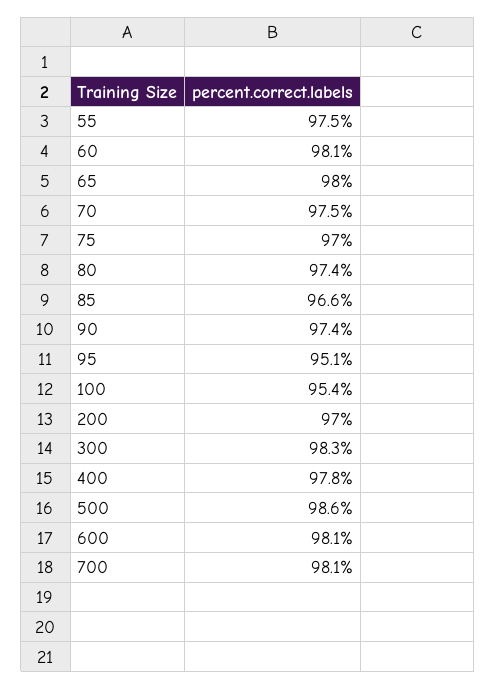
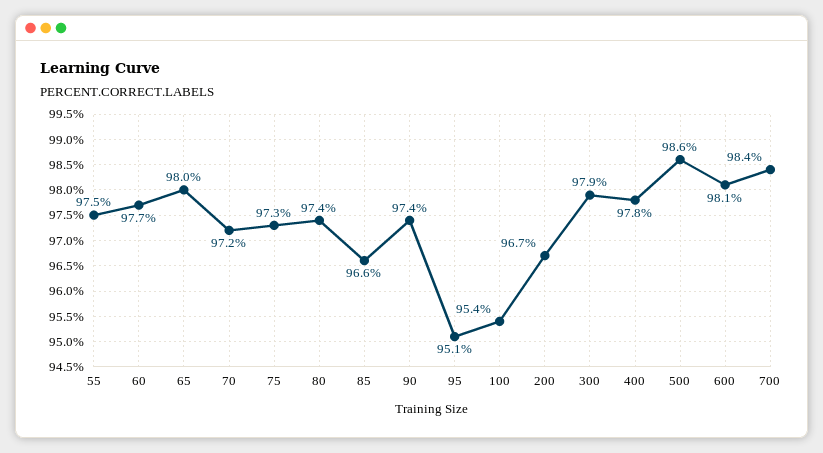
  {
    "55": 97.5,
-   "60": 98.1,
+   "60": 97.7,
    "65": 98,
-   "70": 97.5,
+   "70": 97.2,
-   "75": 97,
+   "75": 97.3,
    "80": 97.4,
    "85": 96.6,
    "90": 97.4,
    "95": 95.1,
    "100": 95.4,
-   "200": 97,
+   "200": 96.7,
-   "300": 98.3,
+   "300": 97.9,
    "400": 97.8,
    "500": 98.6,
    "600": 98.1,
-   "700": 98.1
+   "700": 98.4
  }

